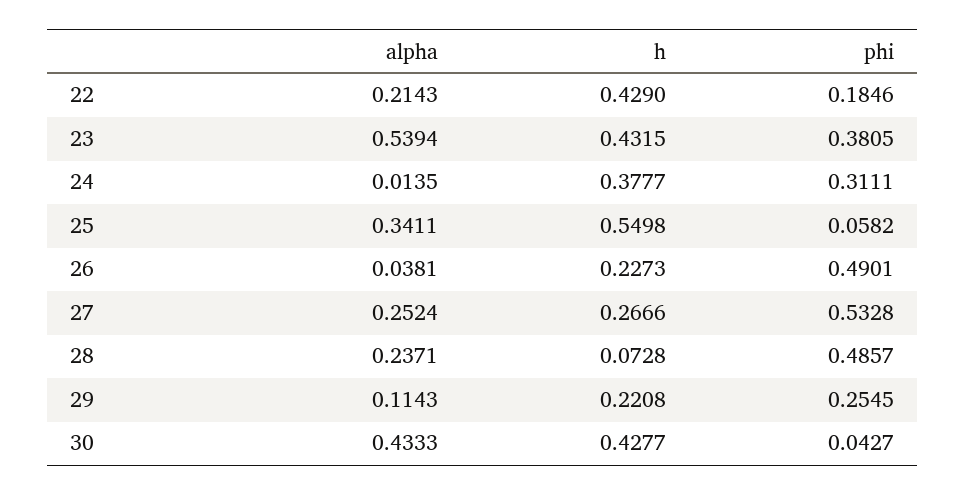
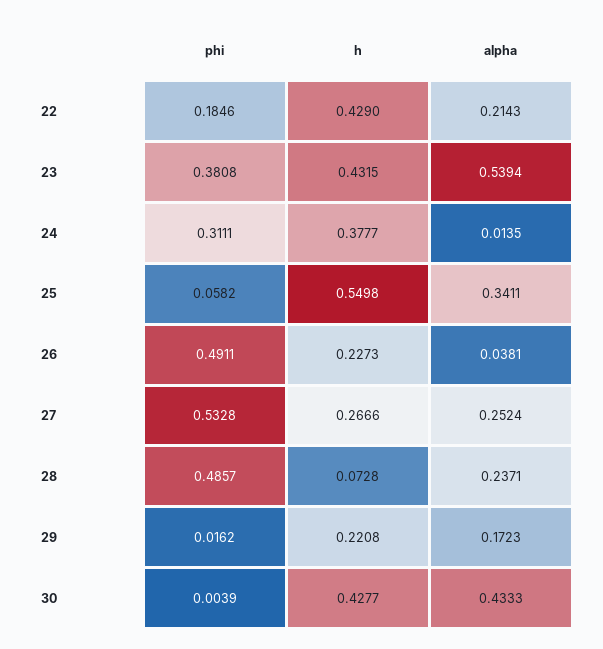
  {
    "alpha": {
      "22": 0.2143,
      "23": 0.5394,
      "24": 0.0135,
      "25": 0.3411,
      "26": 0.0381,
      "27": 0.2524,
      "28": 0.2371,
-     "29": 0.1143,
+     "29": 0.1723,
      "30": 0.4333
    },
    "h": {
      "22": 0.429,
      "23": 0.4315,
      "24": 0.3777,
      "25": 0.5498,
      "26": 0.2273,
      "27": 0.2666,
      "28": 0.0728,
      "29": 0.2208,
      "30": 0.4277
    },
    "phi": {
      "22": 0.1846,
-     "23": 0.3805,
+     "23": 0.3808,
      "24": 0.3111,
      "25": 0.0582,
-     "26": 0.4901,
+     "26": 0.4911,
      "27": 0.5328,
      "28": 0.4857,
-     "29": 0.2545,
+     "29": 0.0162,
-     "30": 0.0427
+     "30": 0.0039
    }
  }

